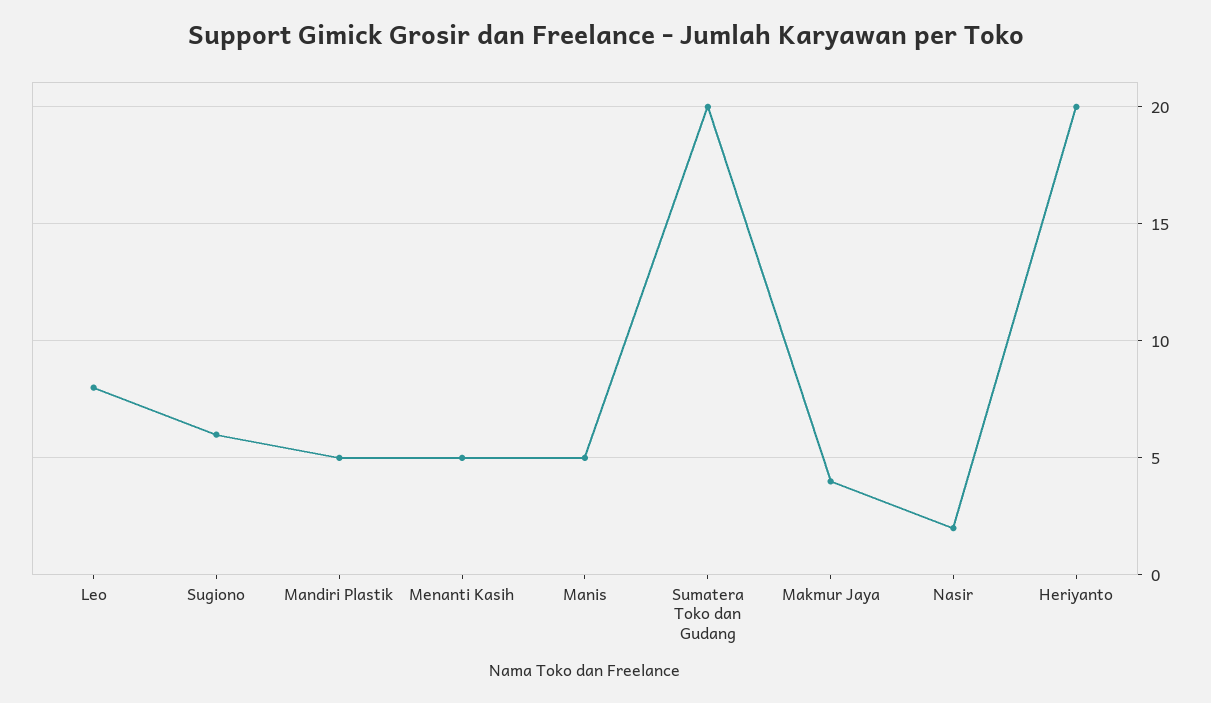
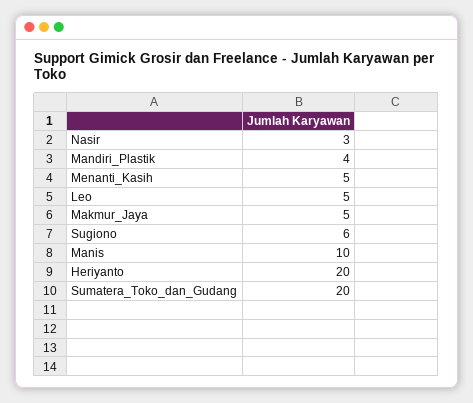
  {
-   "Leo": 8,
+   "Leo": 5,
    "Sugiono": 6,
-   "Mandiri Plastik": 5,
+   "Mandiri Plastik": 4,
    "Menanti Kasih": 5,
-   "Manis": 5,
+   "Manis": 10,
    "Sumatera Toko dan Gudang": 20,
-   "Makmur Jaya": 4,
+   "Makmur Jaya": 5,
-   "Nasir": 2,
+   "Nasir": 3,
    "Heriyanto": 20
  }

